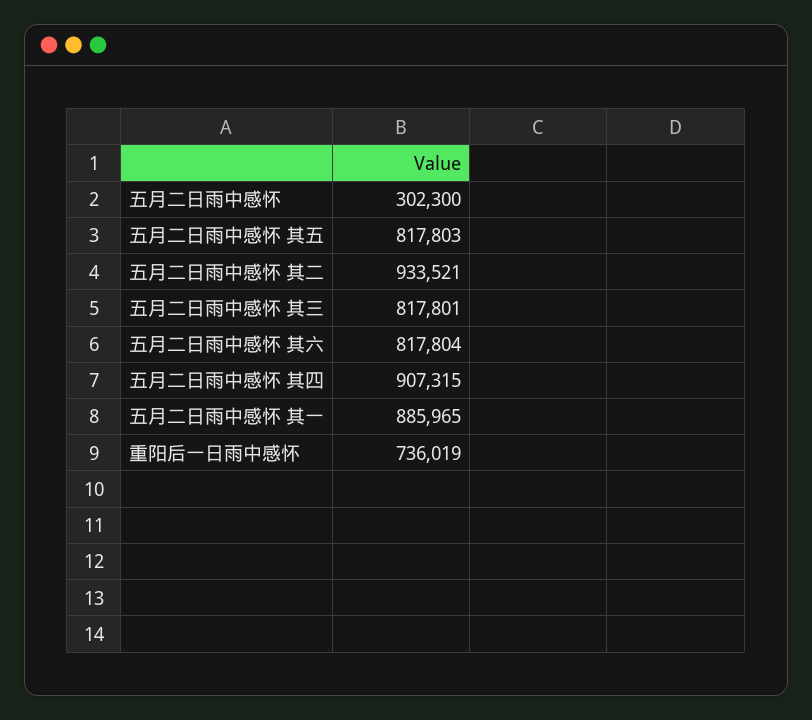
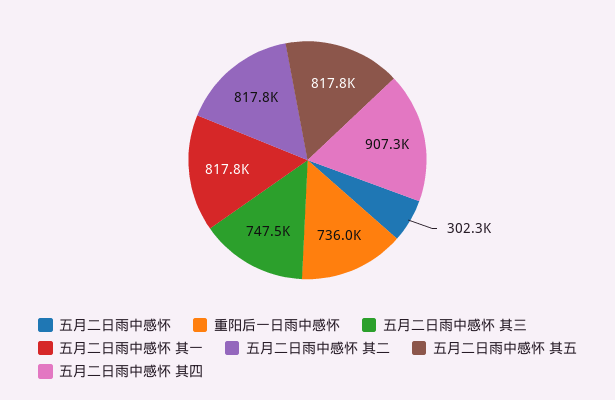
  {
    "五月二日雨中感怀": 302300,
    "五月二日雨中感怀 其五": 817803,
-   "五月二日雨中感怀 其二": 933521,
+   "五月二日雨中感怀 其二": 817800,
-   "五月二日雨中感怀 其三": 817801,
+   "五月二日雨中感怀 其三": 747500,
-   "五月二日雨中感怀 其六": 817804,
    "五月二日雨中感怀 其四": 907315,
-   "五月二日雨中感怀 其一": 885965,
+   "五月二日雨中感怀 其一": 817800,
    "重阳后一日雨中感怀": 736019
  }

